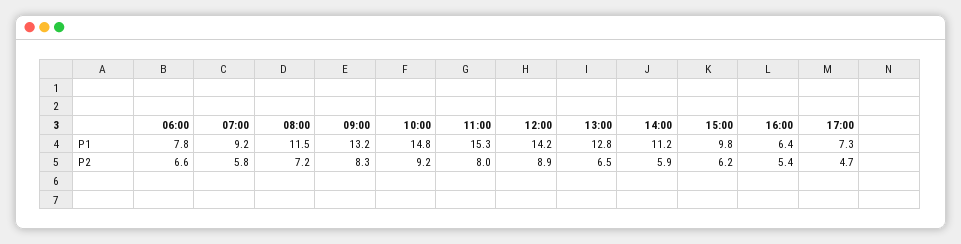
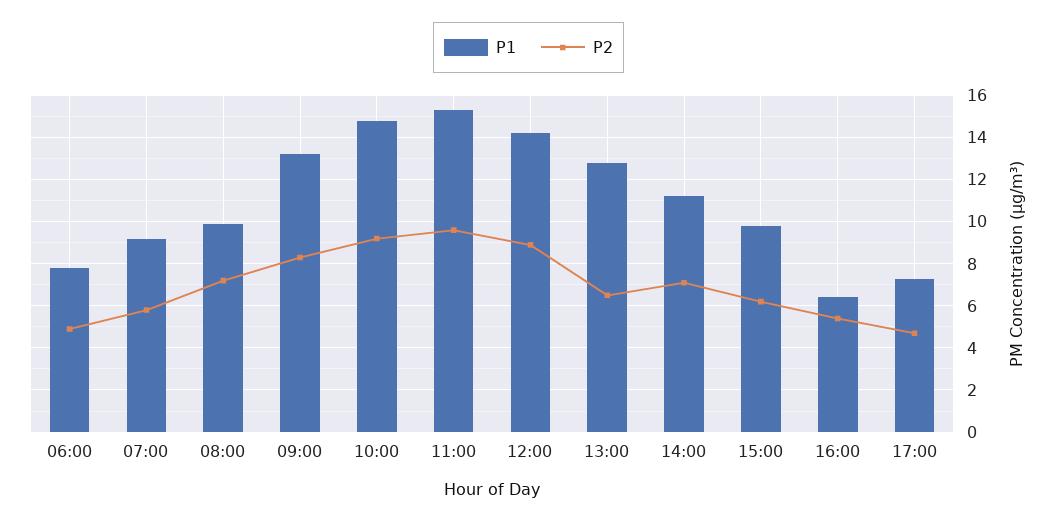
  {
    "P1": {
      "06:00": 7.8,
      "07:00": 9.2,
-     "08:00": 11.5,
+     "08:00": 10,
      "09:00": 13.2,
      "10:00": 14.8,
      "11:00": 15.3,
      "12:00": 14.2,
      "13:00": 12.8,
      "14:00": 11.2,
      "15:00": 9.8,
      "16:00": 6.4,
      "17:00": 7.3
    },
    "P2": {
-     "06:00": 6.6,
+     "06:00": 5,
      "07:00": 5.8,
      "08:00": 7.2,
      "09:00": 8.3,
      "10:00": 9.2,
-     "11:00": 8,
+     "11:00": 9.5,
      "12:00": 8.9,
      "13:00": 6.5,
-     "14:00": 5.9,
+     "14:00": 7,
      "15:00": 6.2,
      "16:00": 5.4,
      "17:00": 4.7
    }
  }

